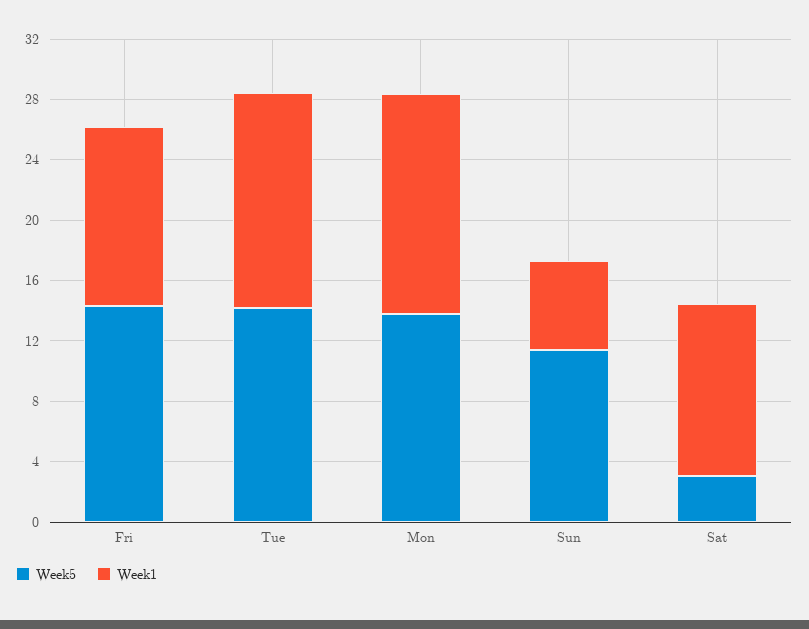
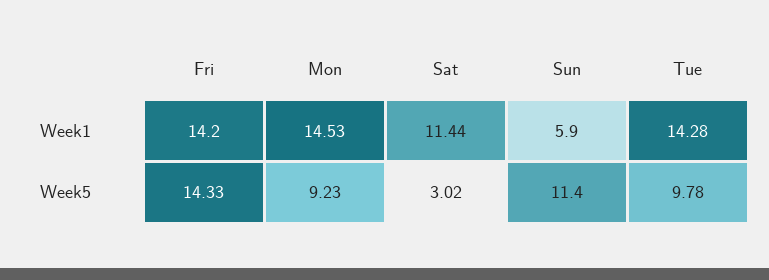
  {
    "Week5": {
      "Fri": 14.33,
-     "Tue": 14,
+     "Tue": 9.78,
-     "Mon": 14,
+     "Mon": 9.23,
      "Sun": 11.4,
      "Sat": 3.02
    },
    "Week1": {
-     "Fri": 12,
+     "Fri": 14.2,
      "Tue": 14.28,
      "Mon": 14.53,
      "Sun": 5.9,
      "Sat": 11.44
    }
  }

